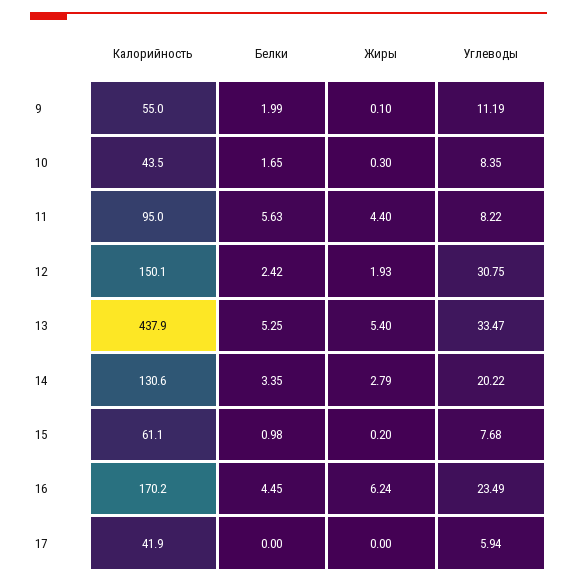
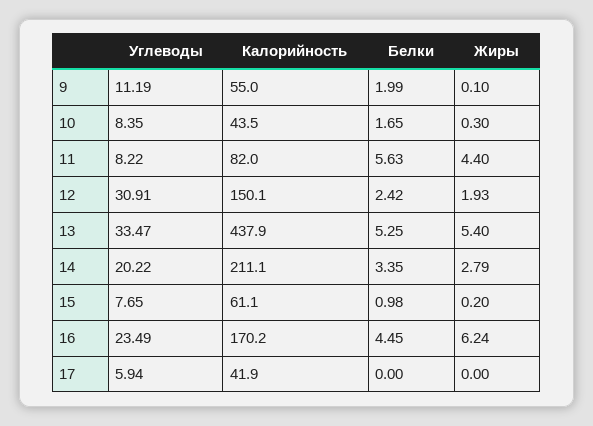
  {
    "Калорийность": {
      "9": 55,
      "10": 43.5,
-     "11": 95,
+     "11": 82,
      "12": 150.1,
      "13": 437.9,
-     "14": 130.6,
+     "14": 211.1,
      "15": 61.1,
      "16": 170.2,
      "17": 41.9
    },
    "Белки": {
      "9": 1.99,
      "10": 1.65,
      "11": 5.63,
      "12": 2.42,
      "13": 5.25,
      "14": 3.35,
      "15": 0.98,
      "16": 4.45,
      "17": 0
    },
    "Жиры": {
      "9": 0.1,
      "10": 0.3,
      "11": 4.4,
      "12": 1.93,
      "13": 5.4,
      "14": 2.79,
      "15": 0.2,
      "16": 6.24,
      "17": 0
    },
    "Углеводы": {
      "9": 11.19,
      "10": 8.35,
      "11": 8.22,
-     "12": 30.75,
+     "12": 30.91,
      "13": 33.47,
      "14": 20.22,
-     "15": 7.68,
+     "15": 7.65,
      "16": 23.49,
      "17": 5.94
    }
  }

